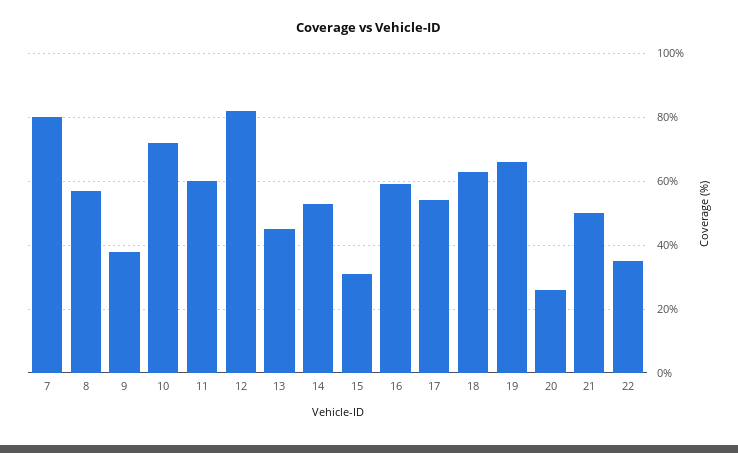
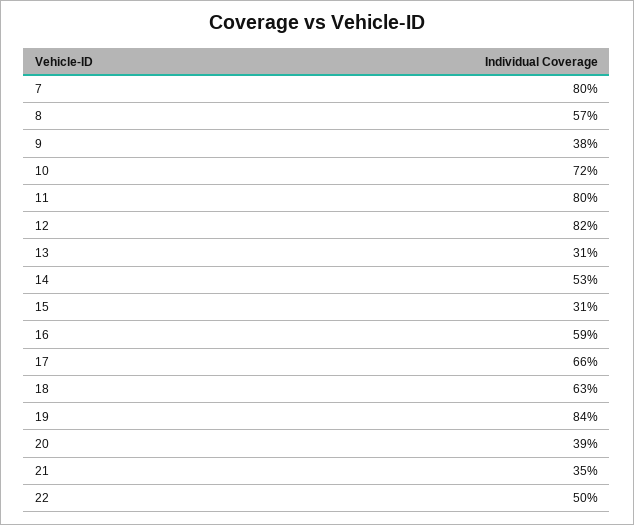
  {
    "7": 80,
    "8": 57,
    "9": 38,
    "10": 72,
-   "11": 60,
+   "11": 80,
    "12": 82,
-   "13": 45,
+   "13": 31,
    "14": 53,
    "15": 31,
    "16": 59,
-   "17": 55,
+   "17": 66,
    "18": 63,
-   "19": 65,
+   "19": 84,
-   "20": 25,
+   "20": 39,
-   "21": 50,
+   "21": 35,
-   "22": 35
+   "22": 50
  }

